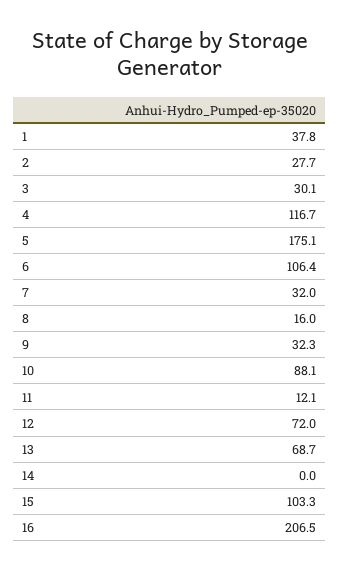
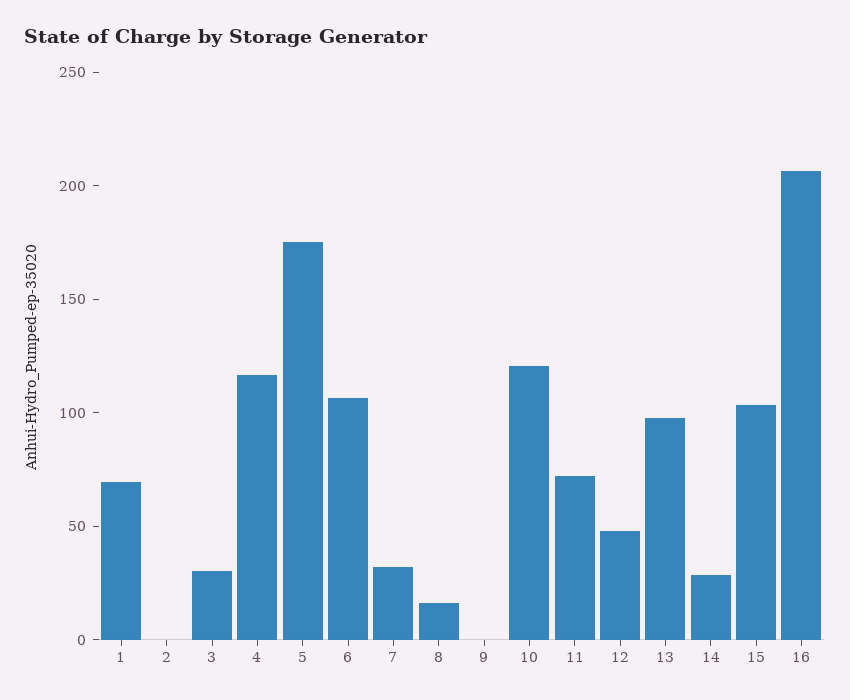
  {
-   "1": 37.8,
+   "1": 70,
-   "2": 27.7,
+   "2": 0,
    "3": 30.1,
    "4": 116.7,
    "5": 175.1,
    "6": 106.4,
    "7": 32,
    "8": 16,
-   "9": 32.3,
+   "9": 0,
-   "10": 88.1,
+   "10": 120,
-   "11": 12.1,
+   "11": 70,
-   "12": 72,
+   "12": 50,
-   "13": 68.7,
+   "13": 100,
-   "14": 0,
+   "14": 30,
    "15": 103.3,
    "16": 206.5
  }

